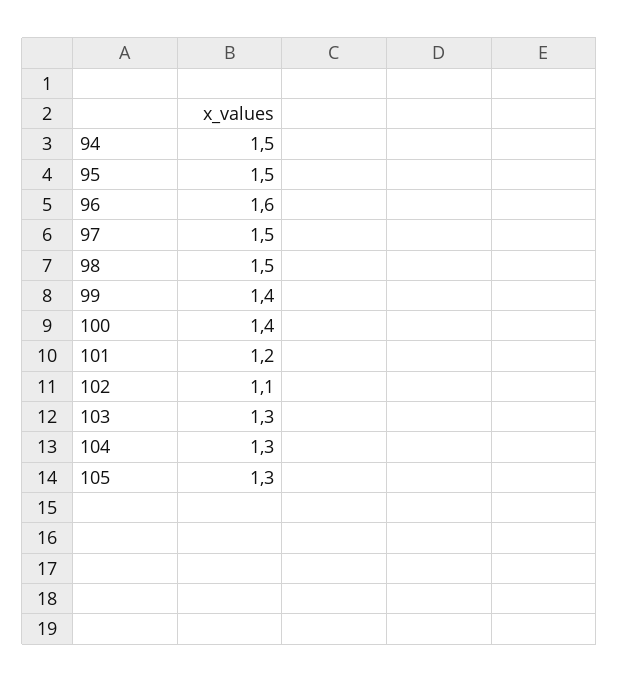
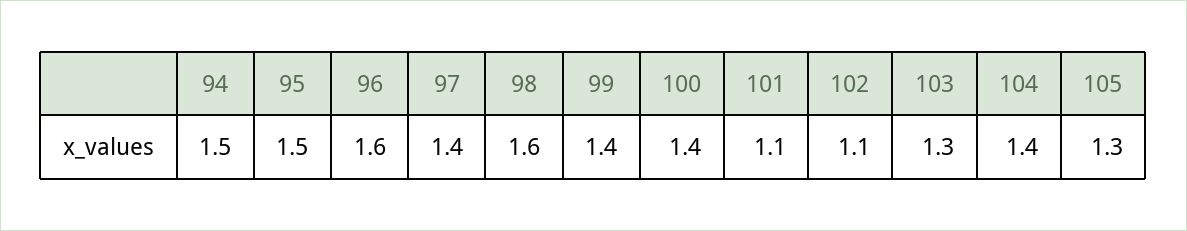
  {
    "94": 1.5,
    "95": 1.5,
    "96": 1.6,
-   "97": 1.5,
+   "97": 1.4,
-   "98": 1.5,
+   "98": 1.6,
    "99": 1.4,
    "100": 1.4,
-   "101": 1.2,
+   "101": 1.1,
    "102": 1.1,
    "103": 1.3,
-   "104": 1.3,
+   "104": 1.4,
    "105": 1.3
  }

